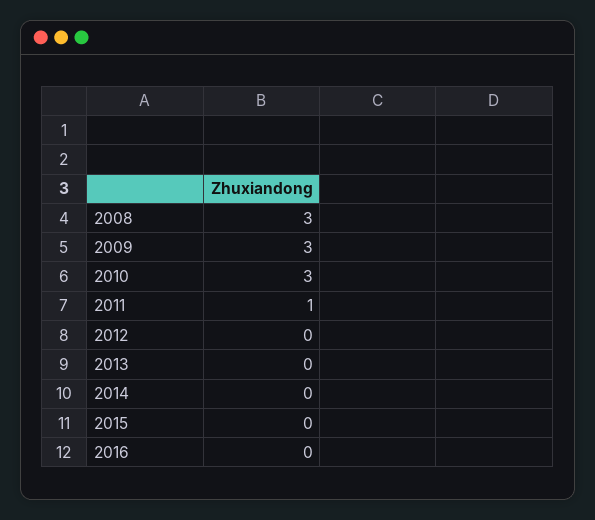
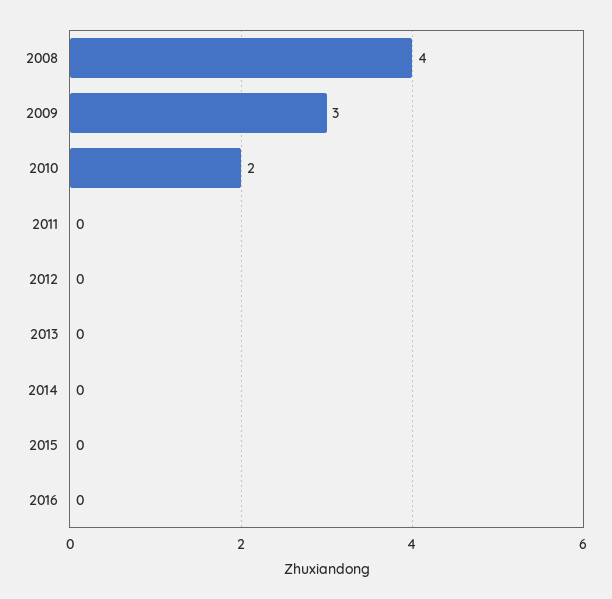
  {
-   "2008": 3,
+   "2008": 4,
    "2009": 3,
-   "2010": 3,
+   "2010": 2,
-   "2011": 1,
+   "2011": 0,
    "2012": 0,
    "2013": 0,
    "2014": 0,
    "2015": 0,
    "2016": 0
  }

